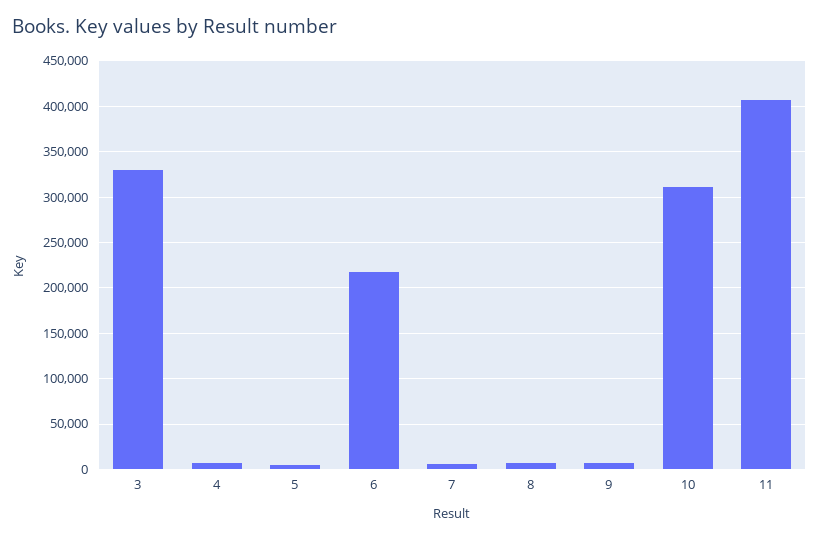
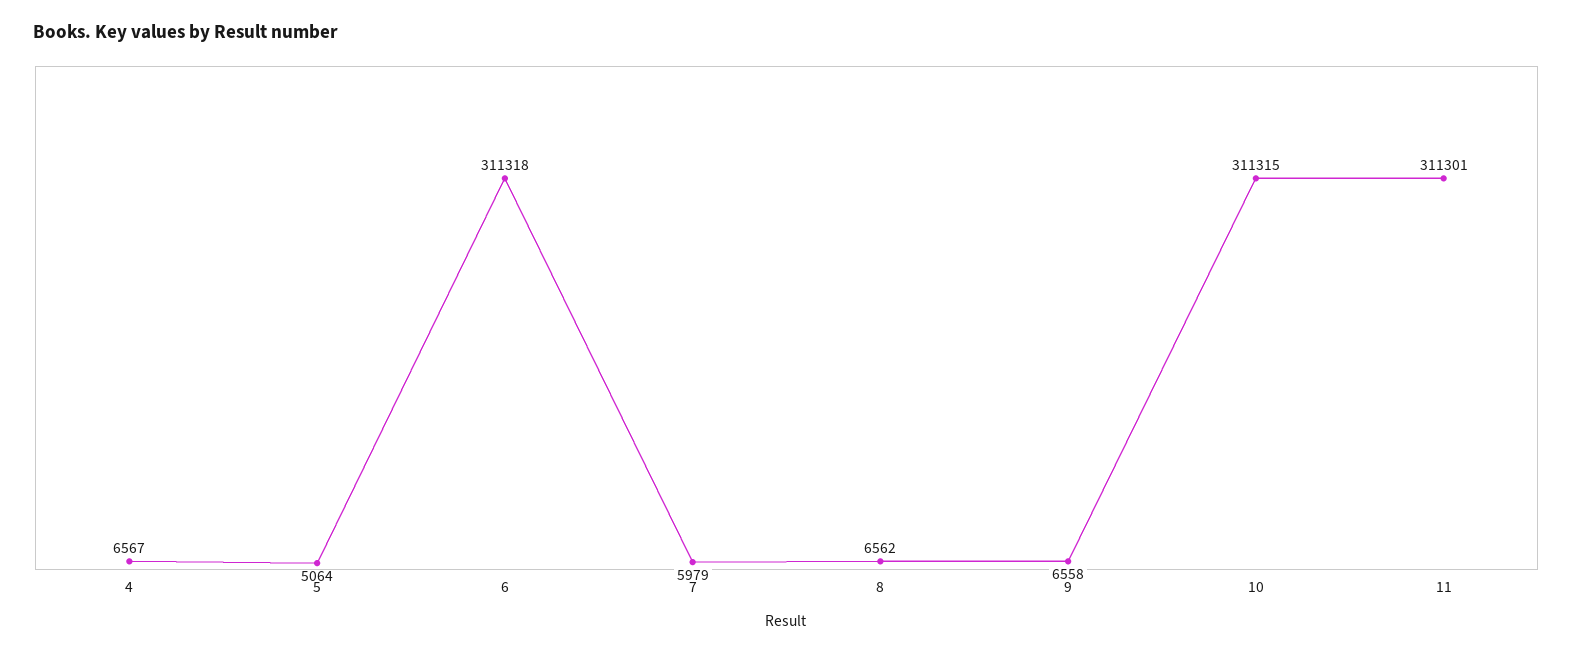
  {
-   "3": 330000,
    "4": 6567,
    "5": 5064,
-   "6": 220000,
+   "6": 311318,
    "7": 5979,
    "8": 6562,
    "9": 6558,
    "10": 311315,
-   "11": 410000
+   "11": 311301
  }

